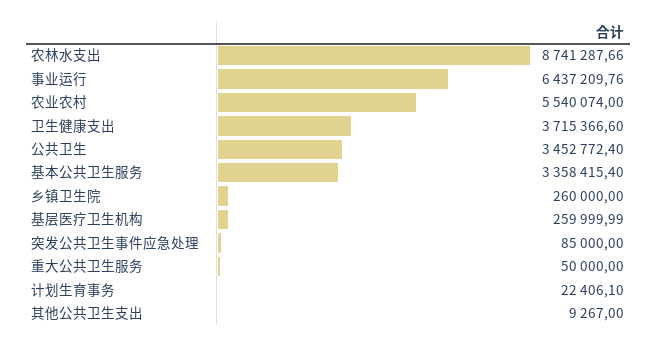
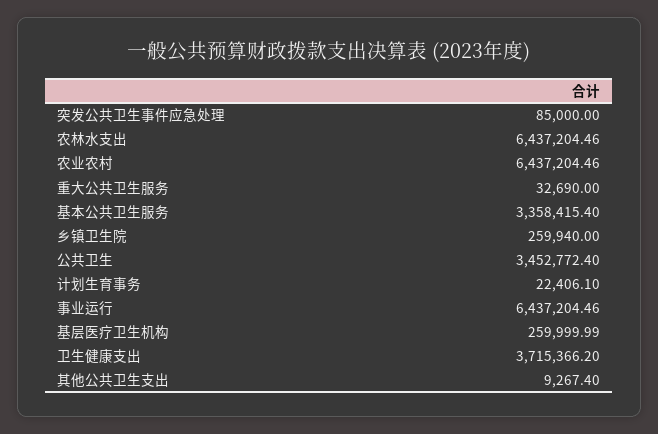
  {
-   "农林水支出": 8741287.66,
+   "农林水支出": 6437204.46,
-   "事业运行": 6437209.76,
+   "事业运行": 6437204.46,
-   "农业农村": 5540074,
+   "农业农村": 6437204.46,
-   "卫生健康支出": 3715366.6,
+   "卫生健康支出": 3715366.2,
    "公共卫生": 3452772.4,
    "基本公共卫生服务": 3358415.4,
-   "乡镇卫生院": 260000,
+   "乡镇卫生院": 259940,
    "基层医疗卫生机构": 259999.99,
    "突发公共卫生事件应急处理": 85000,
-   "重大公共卫生服务": 50000,
+   "重大公共卫生服务": 32690,
    "计划生育事务": 22406.1,
-   "其他公共卫生支出": 9267
+   "其他公共卫生支出": 9267.4
  }

